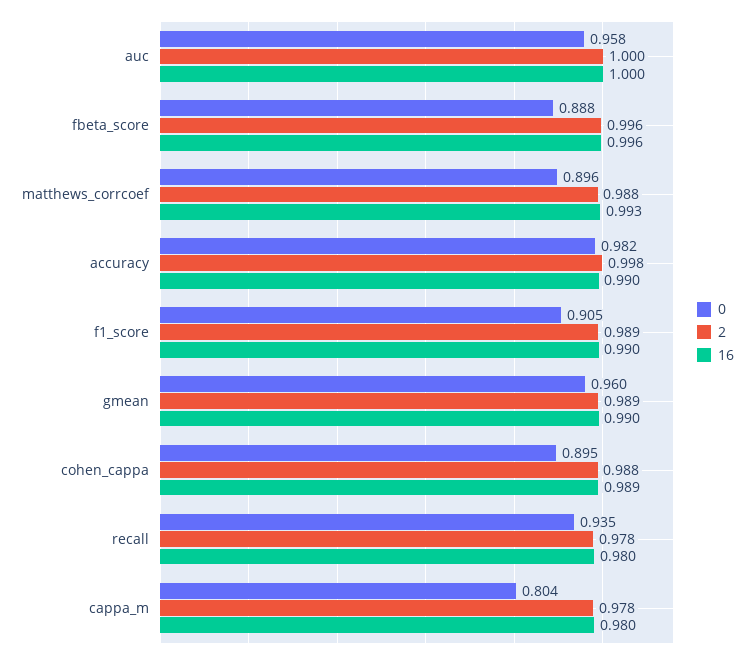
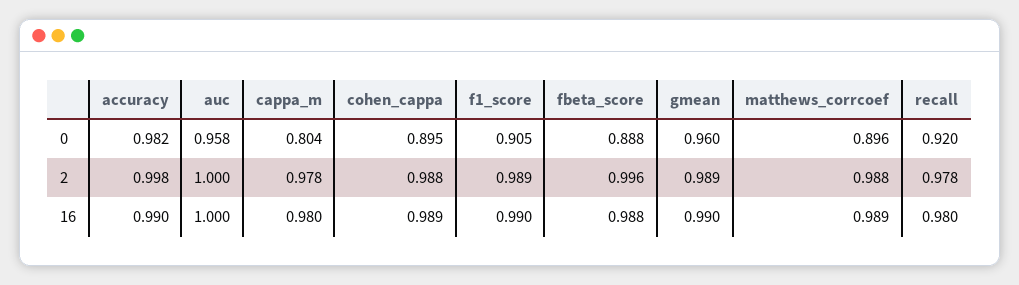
  {
    "0": {
      "auc": 0.958,
      "fbeta_score": 0.888,
      "matthews_corrcoef": 0.896,
      "accuracy": 0.982,
      "f1_score": 0.905,
      "gmean": 0.96,
      "cohen_cappa": 0.895,
-     "recall": 0.935,
+     "recall": 0.92,
      "cappa_m": 0.804
    },
    "2": {
      "auc": 1,
      "fbeta_score": 0.996,
      "matthews_corrcoef": 0.988,
      "accuracy": 0.998,
      "f1_score": 0.989,
      "gmean": 0.989,
      "cohen_cappa": 0.988,
      "recall": 0.978,
      "cappa_m": 0.978
    },
    "16": {
      "auc": 1,
-     "fbeta_score": 0.996,
+     "fbeta_score": 0.988,
-     "matthews_corrcoef": 0.993,
+     "matthews_corrcoef": 0.989,
      "accuracy": 0.99,
      "f1_score": 0.99,
      "gmean": 0.99,
      "cohen_cappa": 0.989,
      "recall": 0.98,
      "cappa_m": 0.98
    }
  }

